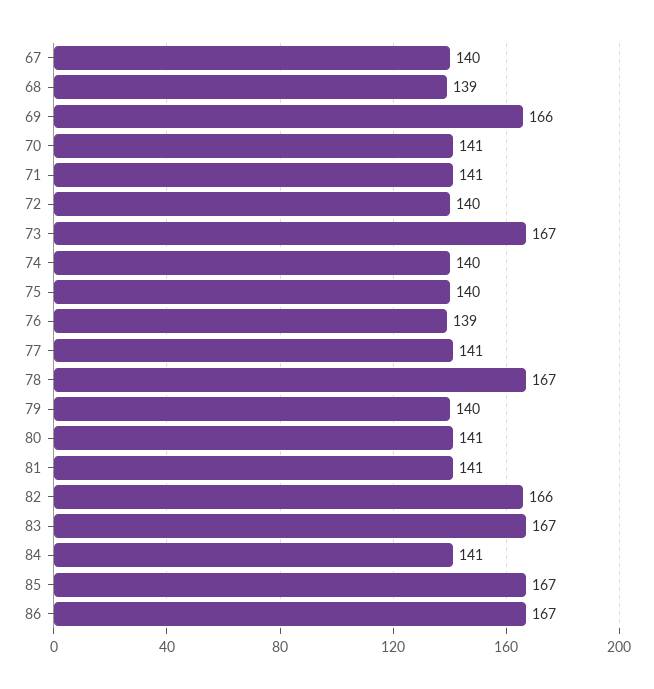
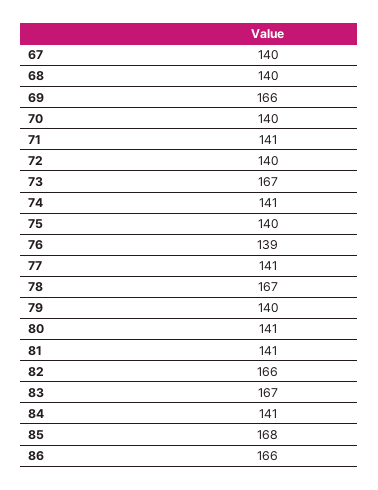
  {
    "67": 140,
-   "68": 139,
+   "68": 140,
    "69": 166,
-   "70": 141,
+   "70": 140,
    "71": 141,
    "72": 140,
    "73": 167,
-   "74": 140,
+   "74": 141,
    "75": 140,
    "76": 139,
    "77": 141,
    "78": 167,
    "79": 140,
    "80": 141,
    "81": 141,
    "82": 166,
    "83": 167,
    "84": 141,
-   "85": 167,
+   "85": 168,
-   "86": 167
+   "86": 166
  }

